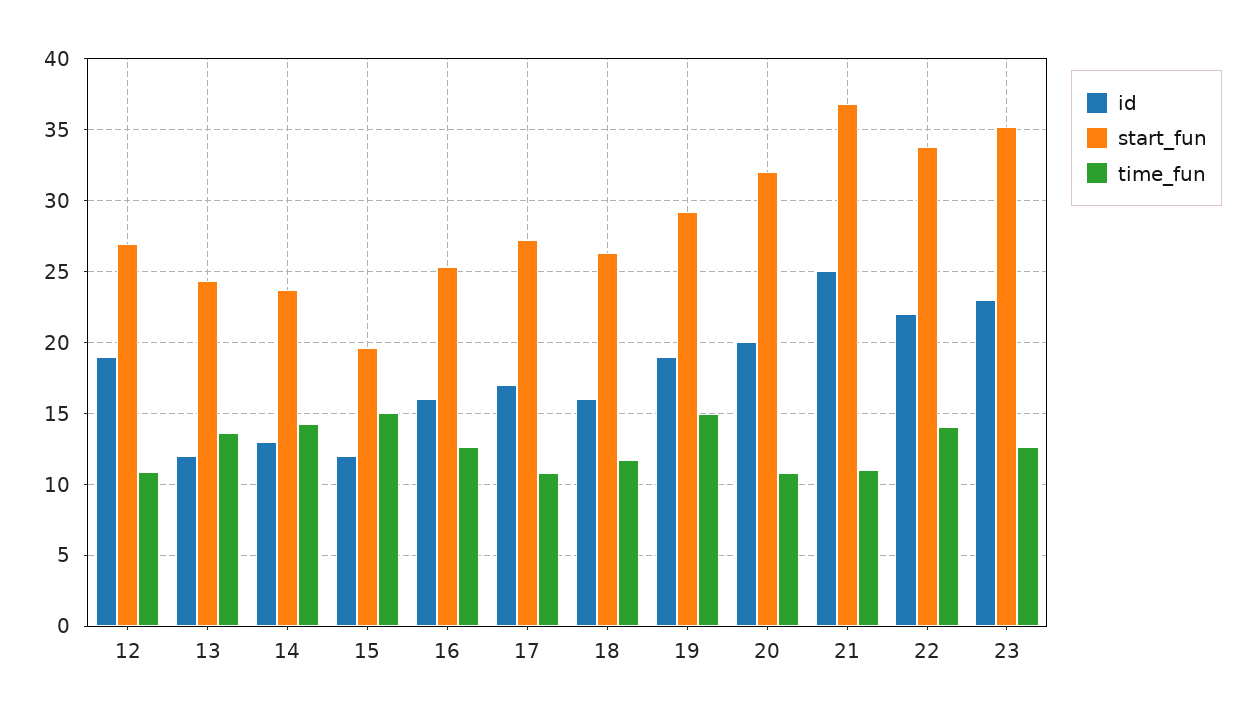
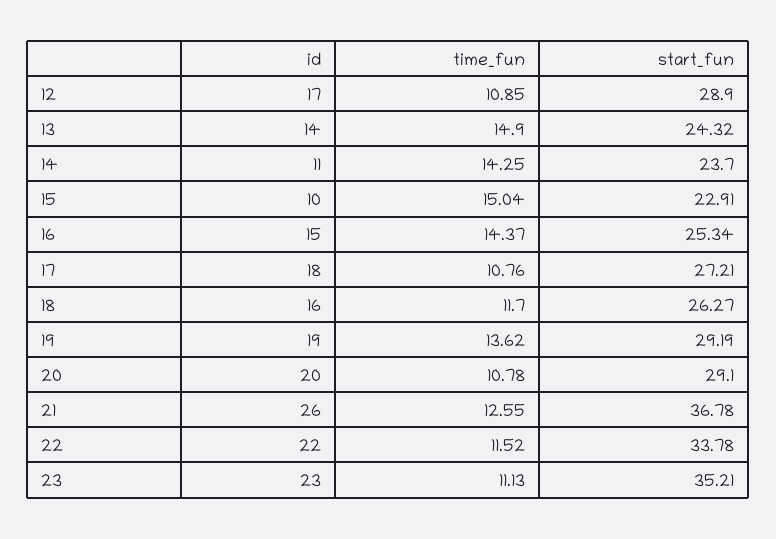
  {
    "id": {
-     "12": 19,
+     "12": 17,
-     "13": 12,
+     "13": 14,
-     "14": 13,
+     "14": 11,
-     "15": 12,
+     "15": 10,
-     "16": 16,
+     "16": 15,
-     "17": 17,
+     "17": 18,
      "18": 16,
      "19": 19,
      "20": 20,
-     "21": 25,
+     "21": 26,
      "22": 22,
      "23": 23
    },
    "start_fun": {
-     "12": 27,
+     "12": 28.9,
      "13": 24.32,
      "14": 23.7,
-     "15": 19.5,
+     "15": 22.91,
      "16": 25.34,
      "17": 27.21,
      "18": 26.27,
      "19": 29.19,
-     "20": 32,
+     "20": 29.1,
      "21": 36.78,
      "22": 33.78,
      "23": 35.21
    },
    "time_fun": {
      "12": 10.85,
-     "13": 13.5,
+     "13": 14.9,
      "14": 14.25,
      "15": 15.04,
-     "16": 12.5,
+     "16": 14.37,
      "17": 10.76,
      "18": 11.7,
-     "19": 15,
+     "19": 13.62,
      "20": 10.78,
-     "21": 11,
+     "21": 12.55,
-     "22": 14,
+     "22": 11.52,
-     "23": 12.5
+     "23": 11.13
    }
  }

